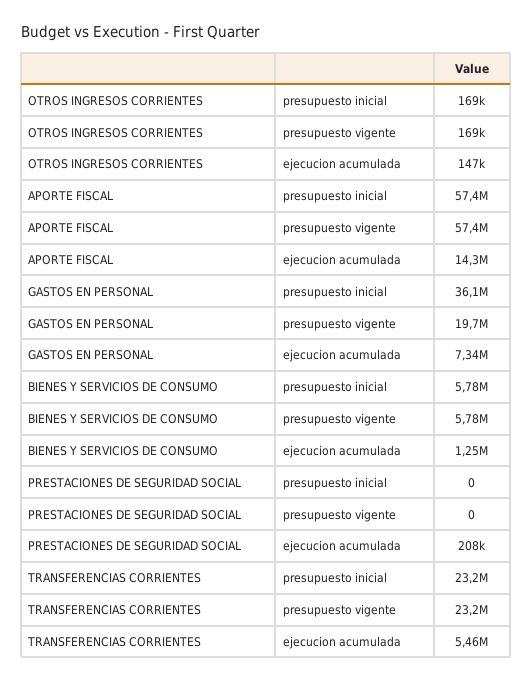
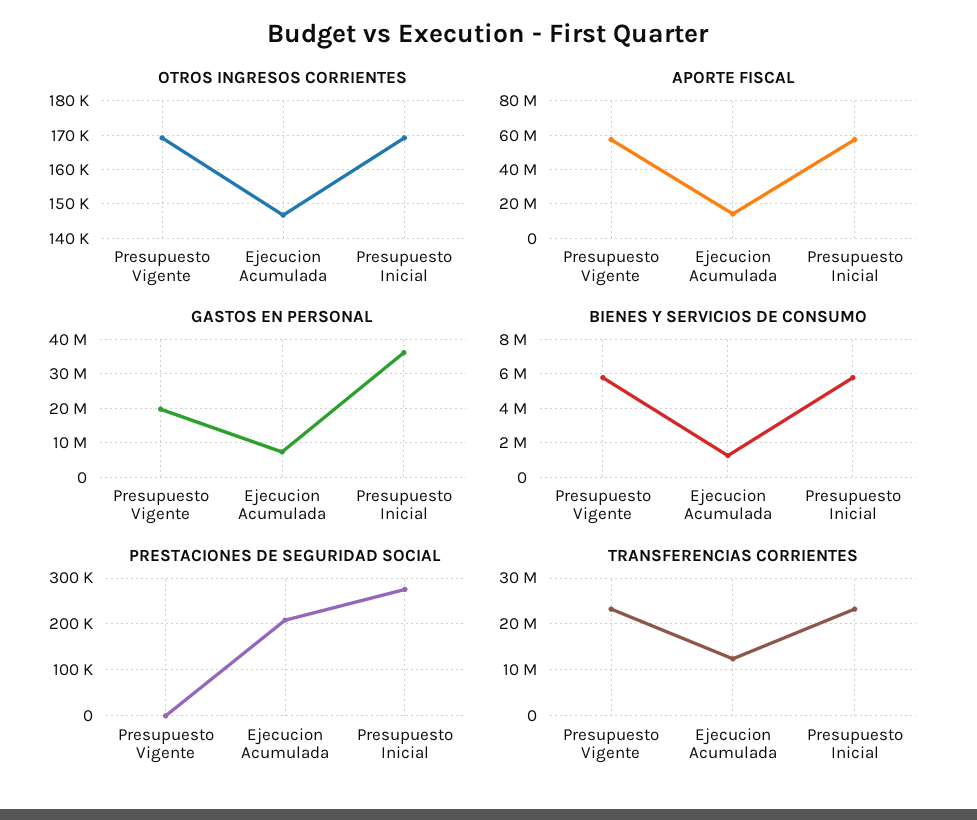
  {
    "OTROS INGRESOS CORRIENTES": {
      "presupuesto inicial": 169000,
      "presupuesto vigente": 169000,
      "ejecucion acumulada": 147000
    },
    "APORTE FISCAL": {
      "presupuesto inicial": 57400000,
      "presupuesto vigente": 57400000,
      "ejecucion acumulada": 14300000
    },
    "GASTOS EN PERSONAL": {
      "presupuesto inicial": 36100000,
      "presupuesto vigente": 19700000,
      "ejecucion acumulada": 7340000
    },
    "BIENES Y SERVICIOS DE CONSUMO": {
      "presupuesto inicial": 5780000,
      "presupuesto vigente": 5780000,
      "ejecucion acumulada": 1250000
    },
    "PRESTACIONES DE SEGURIDAD SOCIAL": {
-     "presupuesto inicial": 0,
+     "presupuesto inicial": 280000,
      "presupuesto vigente": 0,
      "ejecucion acumulada": 208000
    },
    "TRANSFERENCIAS CORRIENTES": {
      "presupuesto inicial": 23200000,
      "presupuesto vigente": 23200000,
-     "ejecucion acumulada": 5460000
+     "ejecucion acumulada": 12000000
    }
  }

